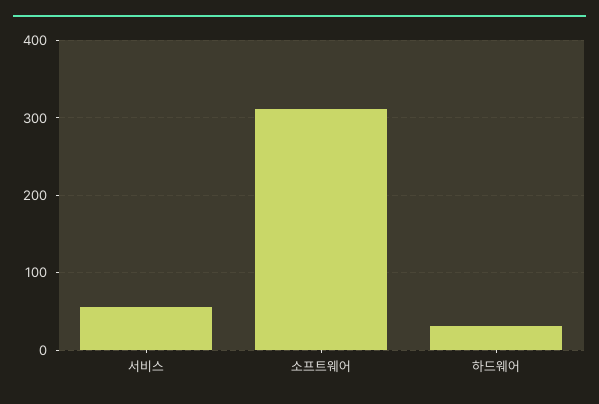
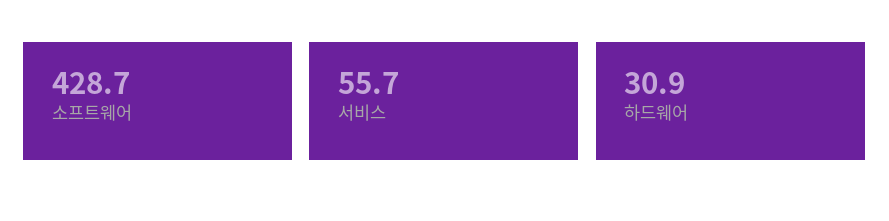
  {
    "서비스": 55.7,
-   "소프트웨어": 310,
+   "소프트웨어": 428.7,
    "하드웨어": 30.9
  }

